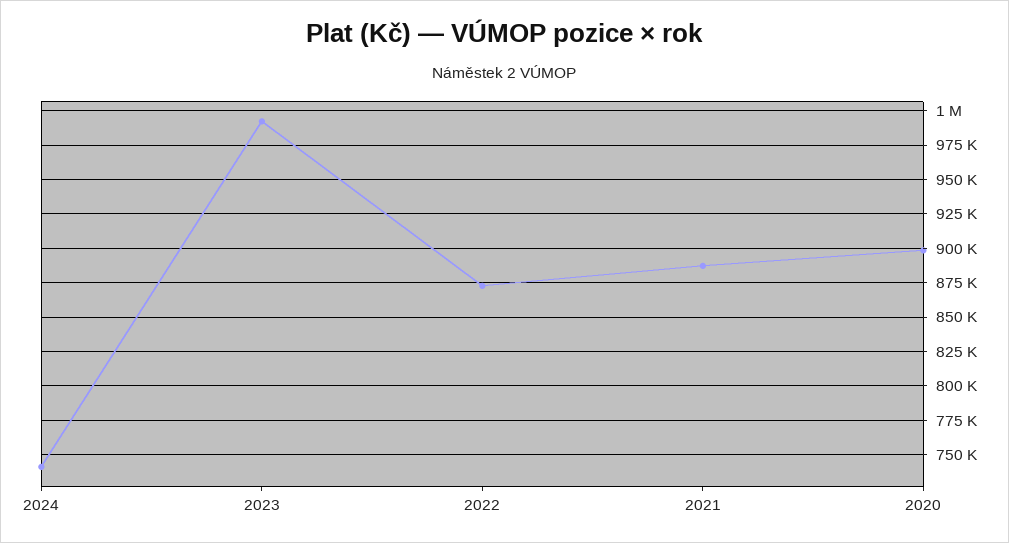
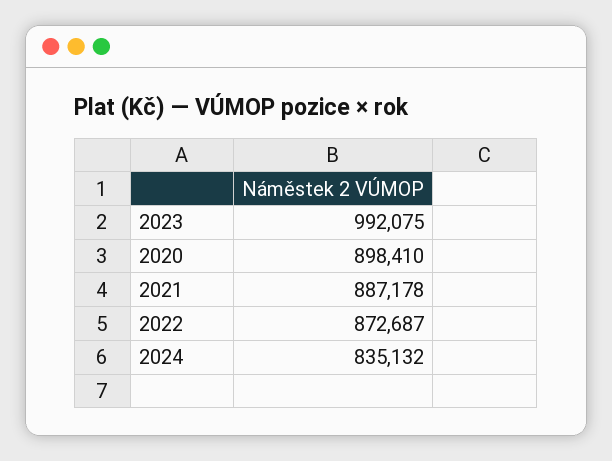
  {
-   "2024": 740000,
+   "2024": 835132,
    "2023": 992075,
    "2022": 872687,
    "2021": 887178,
    "2020": 898410
  }

